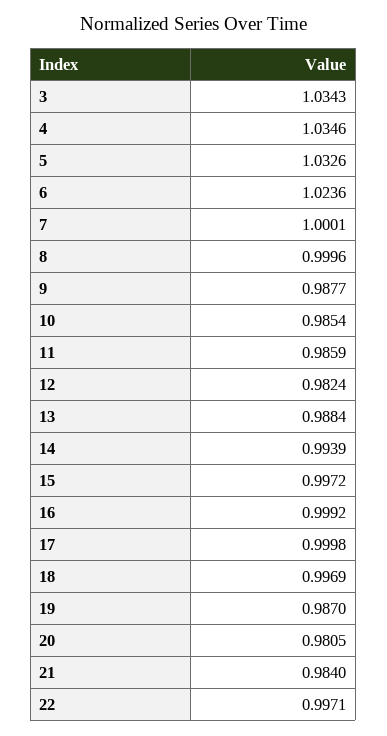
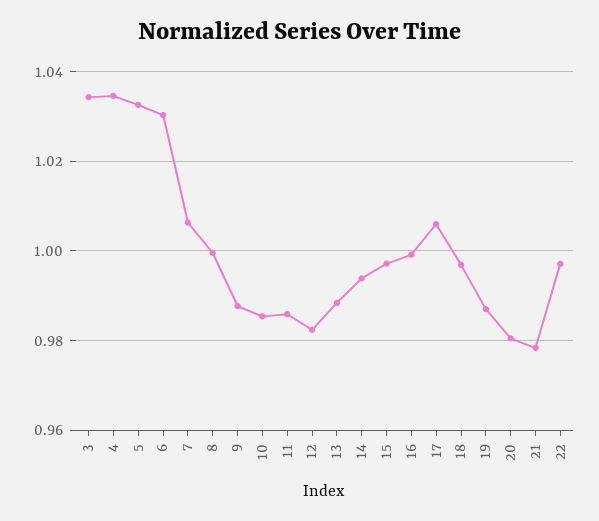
  {
    "3": 1.0343,
    "4": 1.0346,
    "5": 1.0326,
-   "6": 1.0236,
+   "6": 1.03,
-   "7": 1.0001,
+   "7": 1.006,
    "8": 0.9996,
    "9": 0.9877,
    "10": 0.9854,
    "11": 0.9859,
    "12": 0.9824,
    "13": 0.9884,
    "14": 0.9939,
    "15": 0.9972,
    "16": 0.9992,
-   "17": 0.9998,
+   "17": 1.006,
    "18": 0.9969,
    "19": 0.987,
    "20": 0.9805,
-   "21": 0.984,
+   "21": 0.978,
    "22": 0.9971
  }

